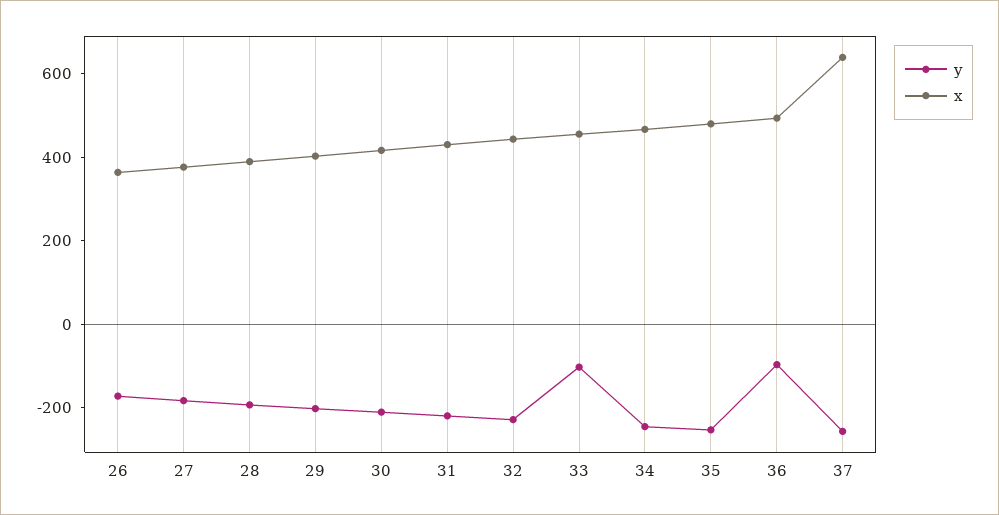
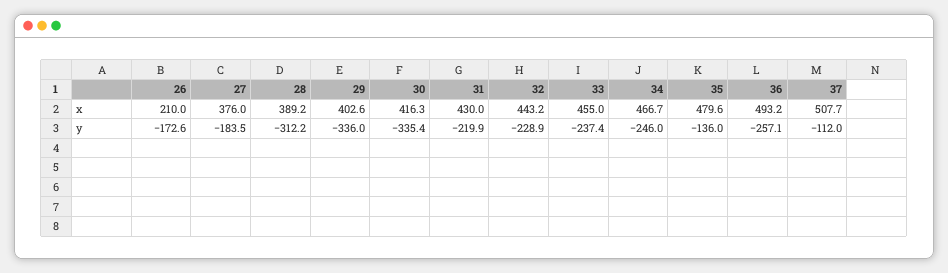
  {
    "y": {
      "26": -172.6,
      "27": -183.5,
-     "28": -200,
+     "28": -312.2,
-     "29": -200,
+     "29": -336,
-     "30": -200,
+     "30": -335.4,
      "31": -219.9,
      "32": -228.9,
-     "33": -100,
+     "33": -237.4,
      "34": -246,
-     "35": -250,
+     "35": -136,
-     "36": -100,
+     "36": -257.1,
-     "37": -250
+     "37": -112
    },
    "x": {
-     "26": 350,
+     "26": 210,
      "27": 376,
      "28": 389.2,
      "29": 402.6,
      "30": 416.3,
      "31": 430,
      "32": 443.2,
      "33": 455,
      "34": 466.7,
      "35": 479.6,
      "36": 493.2,
-     "37": 650
+     "37": 507.7
    }
  }

